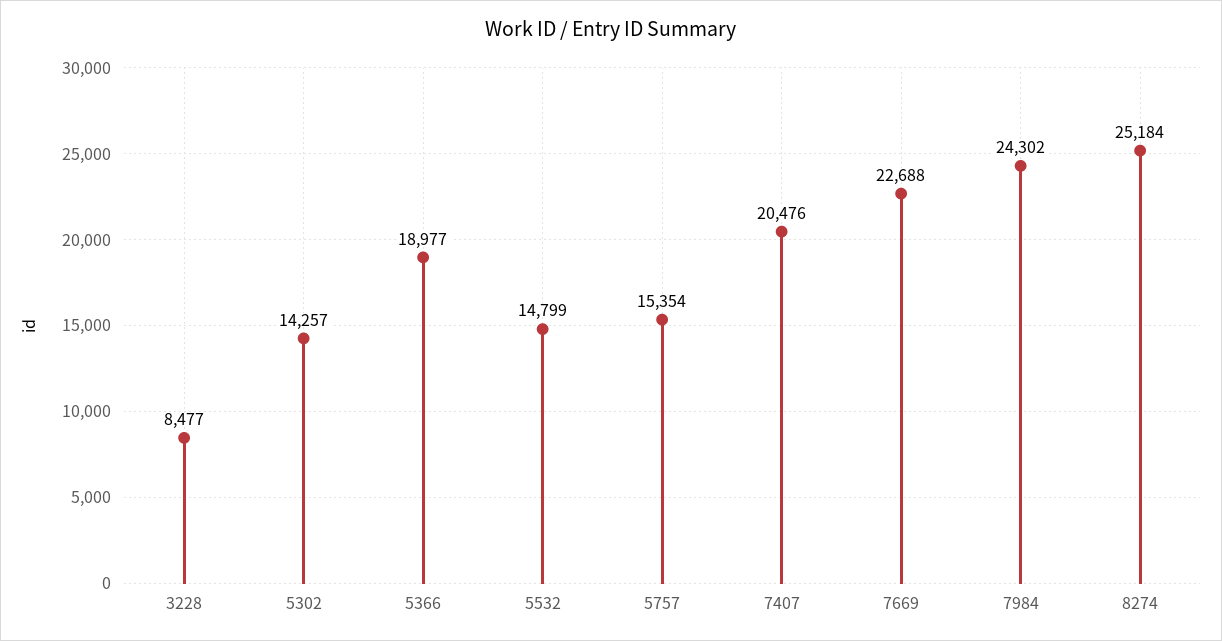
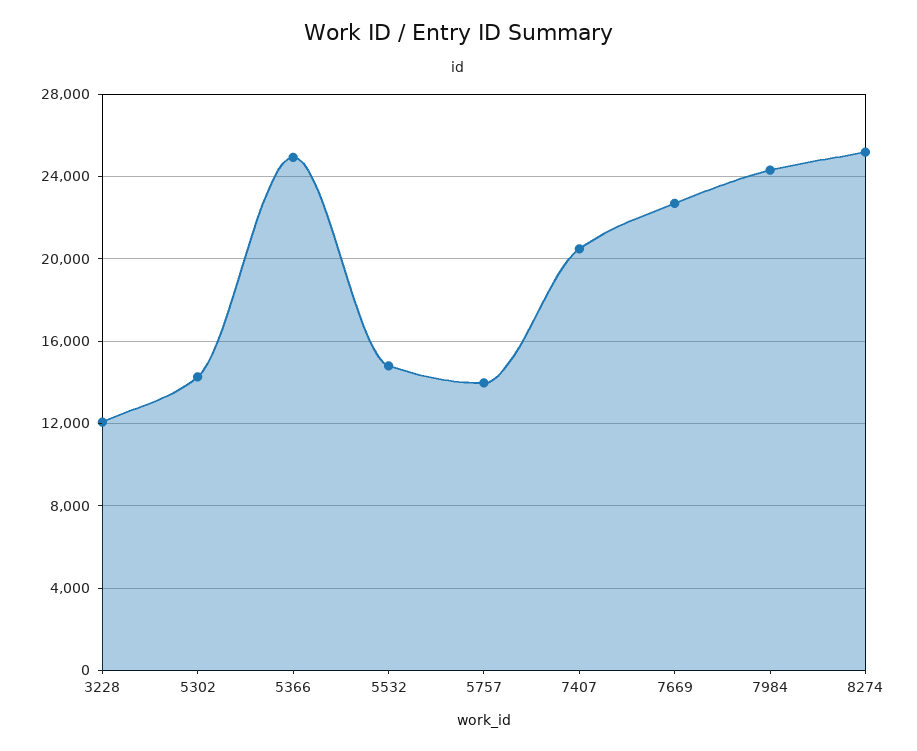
  {
-   "3228": 8477,
+   "3228": 12000,
    "5302": 14257,
-   "5366": 18977,
+   "5366": 25000,
    "5532": 14799,
-   "5757": 15354,
+   "5757": 14000,
    "7407": 20476,
    "7669": 22688,
    "7984": 24302,
    "8274": 25184
  }

